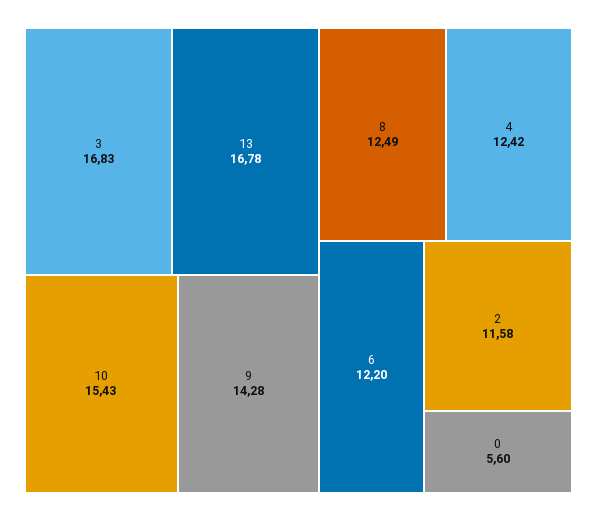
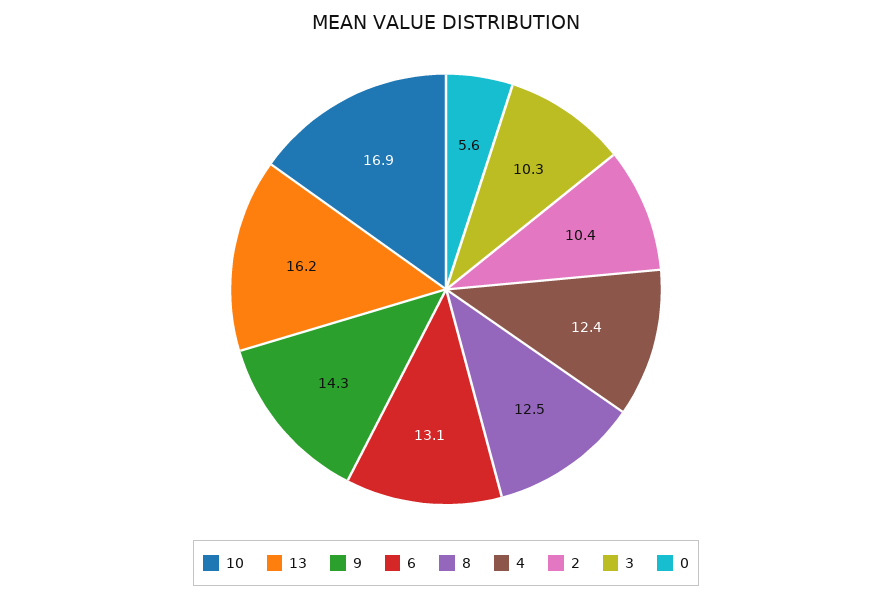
  {
-   "3": 16.83,
+   "3": 10.3,
-   "13": 16.78,
+   "13": 16.2,
-   "10": 15.43,
+   "10": 16.9,
    "9": 14.28,
    "8": 12.49,
    "4": 12.42,
-   "6": 12.2,
+   "6": 13.1,
-   "2": 11.58,
+   "2": 10.4,
    "0": 5.6
  }

